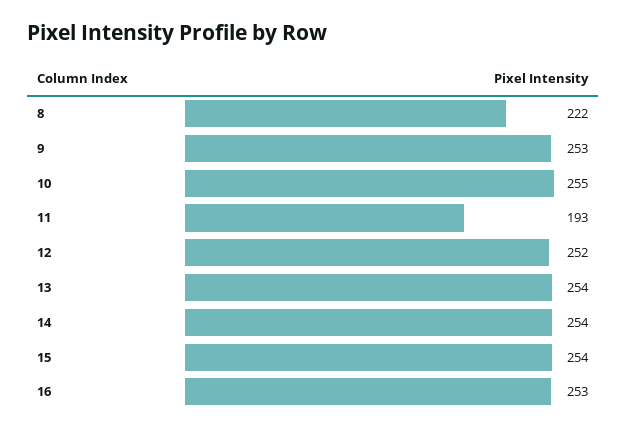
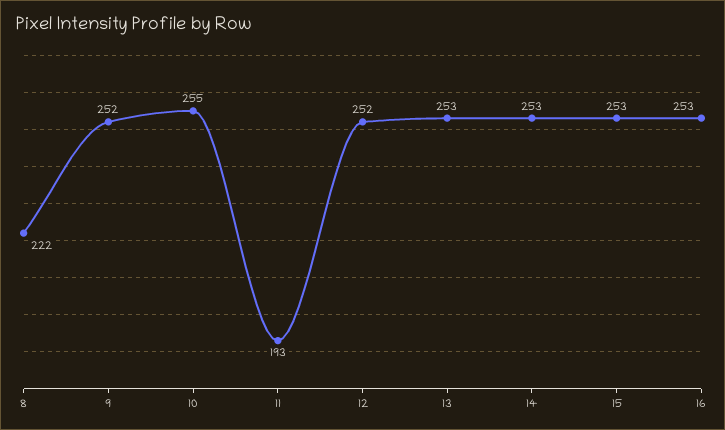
  {
    "8": 222,
-   "9": 253,
+   "9": 252,
    "10": 255,
    "11": 193,
    "12": 252,
-   "13": 254,
+   "13": 253,
-   "14": 254,
+   "14": 253,
-   "15": 254,
+   "15": 253,
    "16": 253
  }

